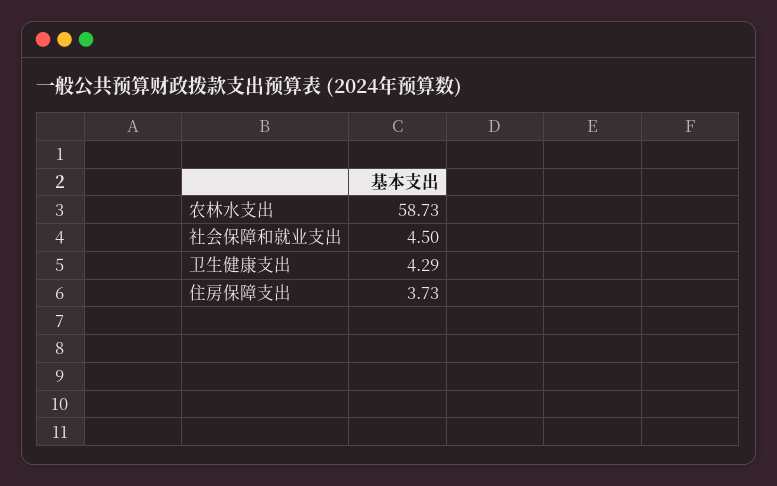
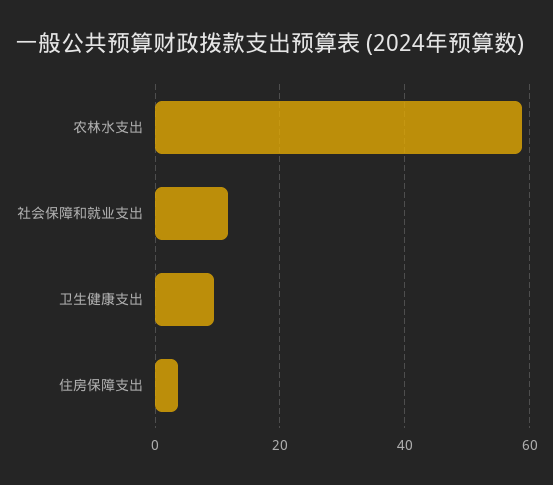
  {
    "农林水支出": 58.73,
-   "社会保障和就业支出": 4.5,
+   "社会保障和就业支出": 12,
-   "卫生健康支出": 4.29,
+   "卫生健康支出": 10,
    "住房保障支出": 3.73
  }

